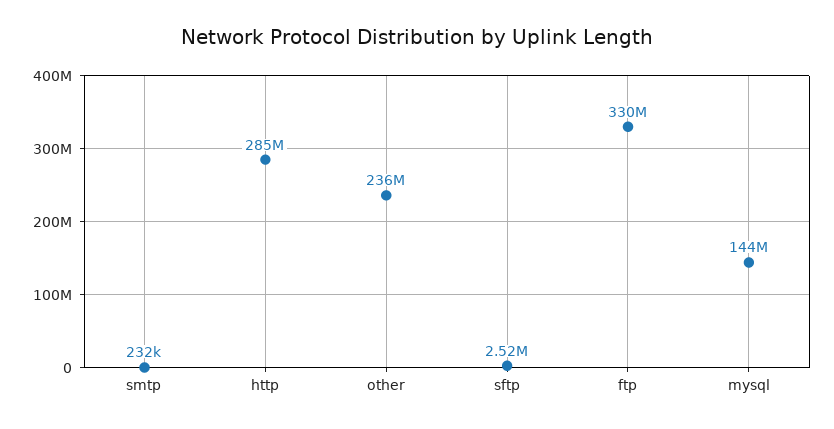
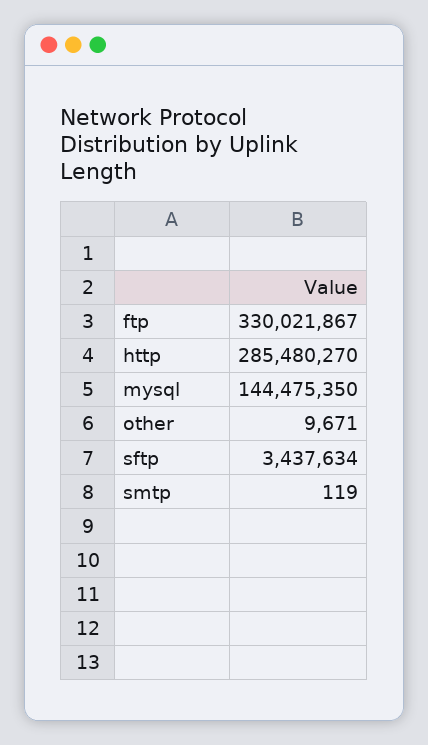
  {
-   "smtp": 232000,
+   "smtp": 119,
    "http": 285480270,
-   "other": 236000000,
+   "other": 9671,
-   "sftp": 2520000,
+   "sftp": 3437634,
    "ftp": 330021867,
    "mysql": 144475350
  }

